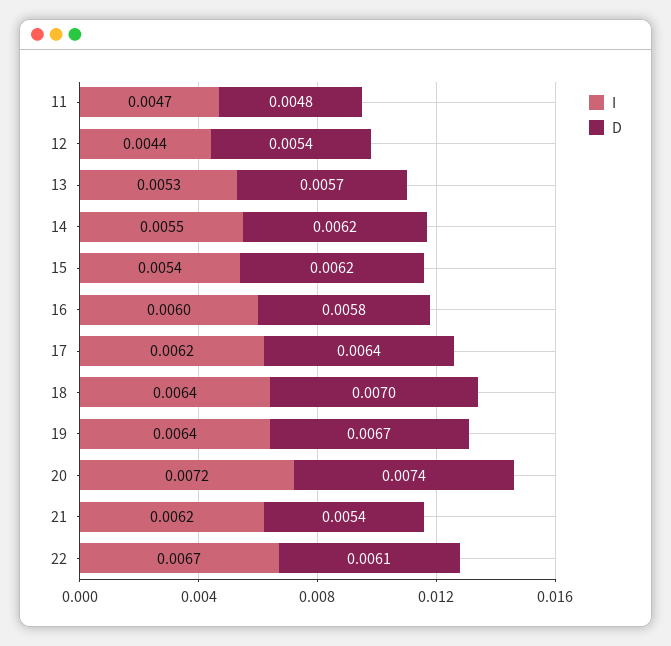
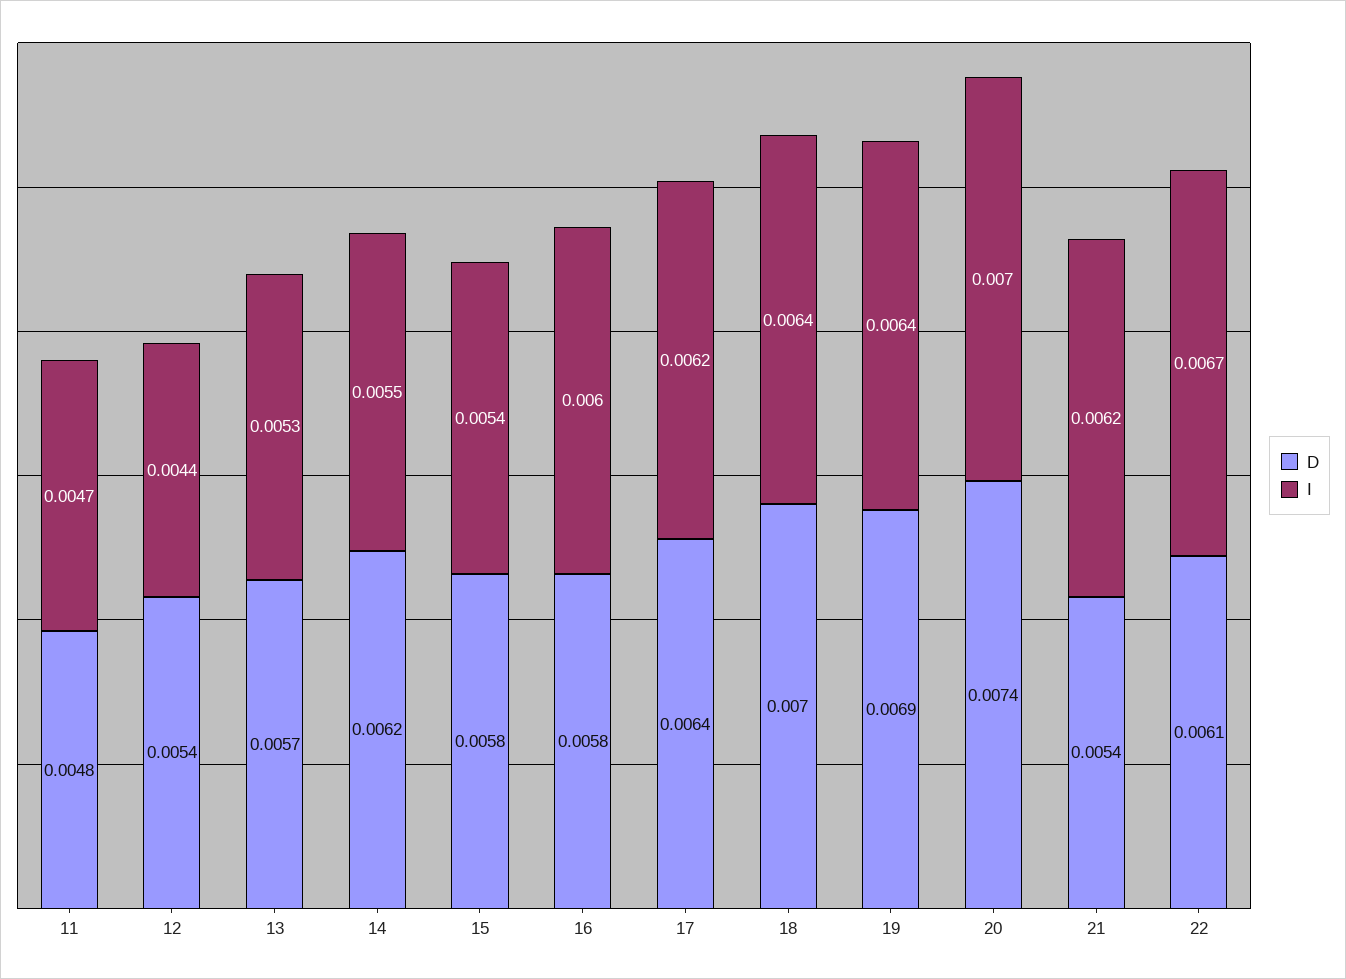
  {
    "I": {
      "11": 0.0047,
      "12": 0.0044,
      "13": 0.0053,
      "14": 0.0055,
      "15": 0.0054,
      "16": 0.006,
      "17": 0.0062,
      "18": 0.0064,
      "19": 0.0064,
-     "20": 0.0072,
+     "20": 0.007,
      "21": 0.0062,
      "22": 0.0067
    },
    "D": {
      "11": 0.0048,
      "12": 0.0054,
      "13": 0.0057,
      "14": 0.0062,
-     "15": 0.0062,
+     "15": 0.0058,
      "16": 0.0058,
      "17": 0.0064,
      "18": 0.007,
-     "19": 0.0067,
+     "19": 0.0069,
      "20": 0.0074,
      "21": 0.0054,
      "22": 0.0061
    }
  }

